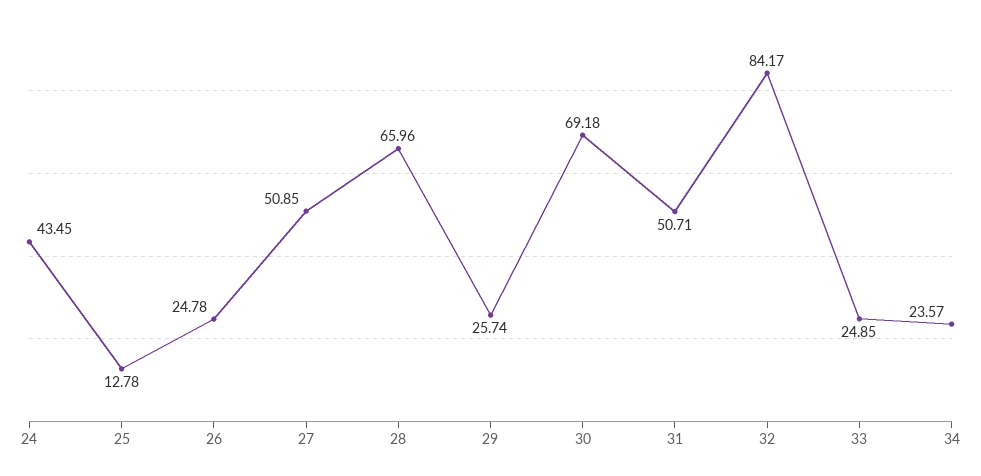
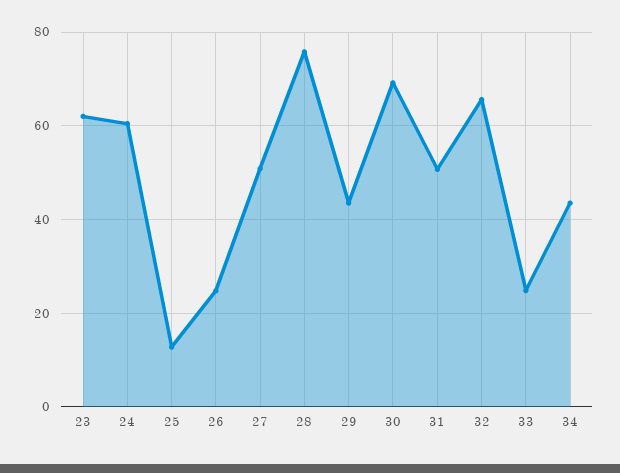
  {
-   "24": 43.45,
+   "24": 60,
    "25": 12.78,
    "26": 24.78,
    "27": 50.85,
-   "28": 65.96,
+   "28": 76,
-   "29": 25.74,
+   "29": 44,
    "30": 69.18,
    "31": 50.71,
-   "32": 84.17,
+   "32": 66,
    "33": 24.85,
-   "34": 23.57
+   "34": 44,
+   "23": 62
  }

